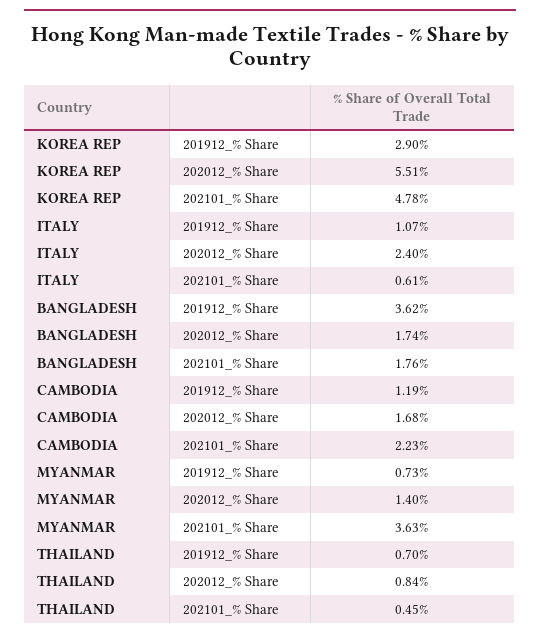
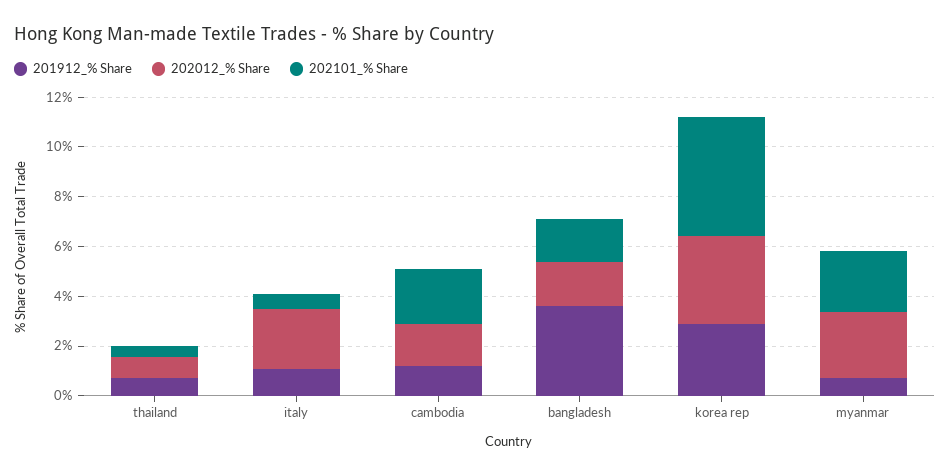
  {
    "201912_% Share": {
      "KOREA REP": 2.9,
      "ITALY": 1.07,
      "BANGLADESH": 3.62,
      "CAMBODIA": 1.19,
      "MYANMAR": 0.73,
      "THAILAND": 0.7
    },
    "202012_% Share": {
-     "KOREA REP": 5.51,
+     "KOREA REP": 3.5,
      "ITALY": 2.4,
      "BANGLADESH": 1.74,
      "CAMBODIA": 1.68,
-     "MYANMAR": 1.4,
+     "MYANMAR": 2.5,
      "THAILAND": 0.84
    },
    "202101_% Share": {
      "KOREA REP": 4.78,
      "ITALY": 0.61,
      "BANGLADESH": 1.76,
      "CAMBODIA": 2.23,
-     "MYANMAR": 3.63,
+     "MYANMAR": 2.5,
      "THAILAND": 0.45
    }
  }

